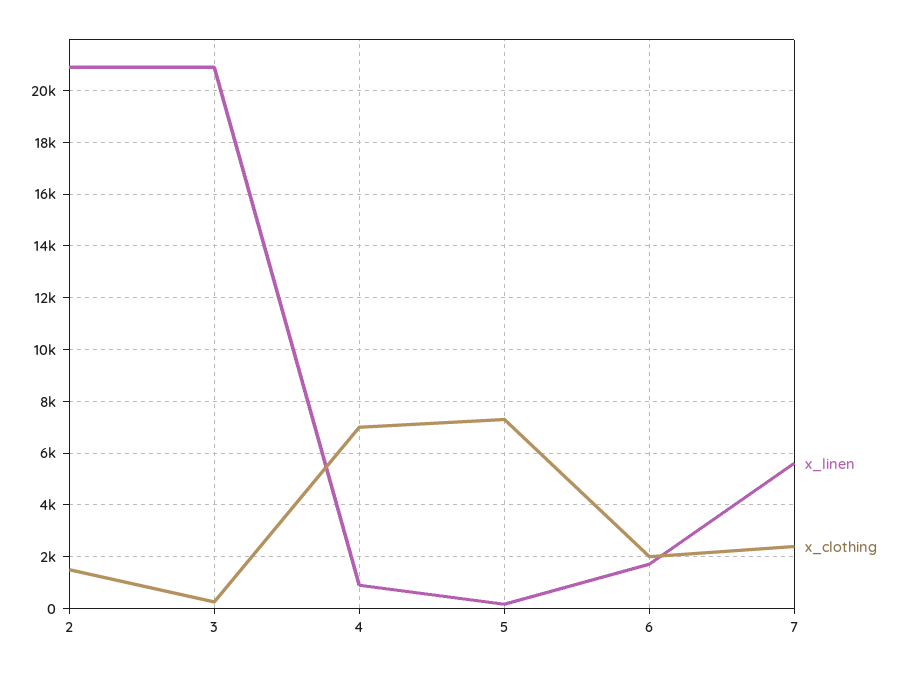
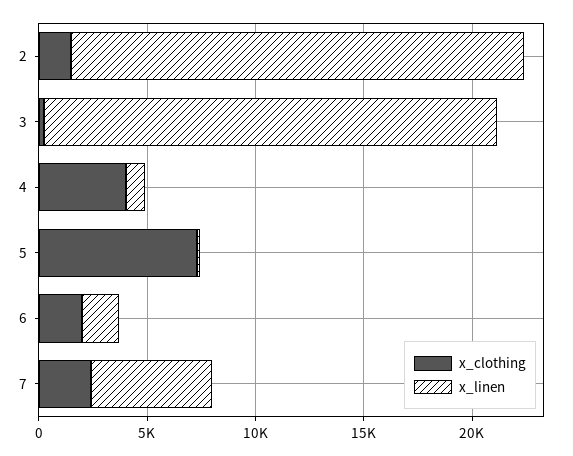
  {
    "x_linen": {
      "2": 21000,
      "3": 21000,
      "4": 1000,
      "5": 250,
      "6": 1750,
      "7": 5500
    },
    "x_clothing": {
      "2": 1500,
      "3": 250,
-     "4": 7000,
+     "4": 4000,
      "5": 7250,
      "6": 2000,
      "7": 2500
    }
  }

